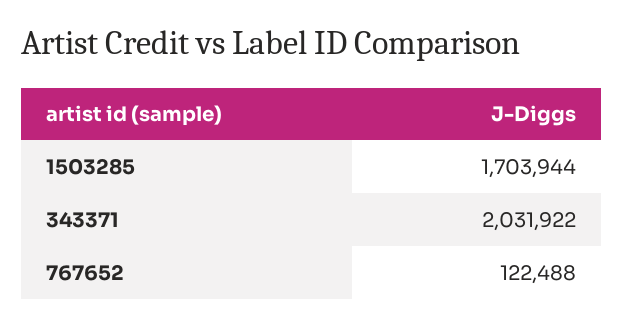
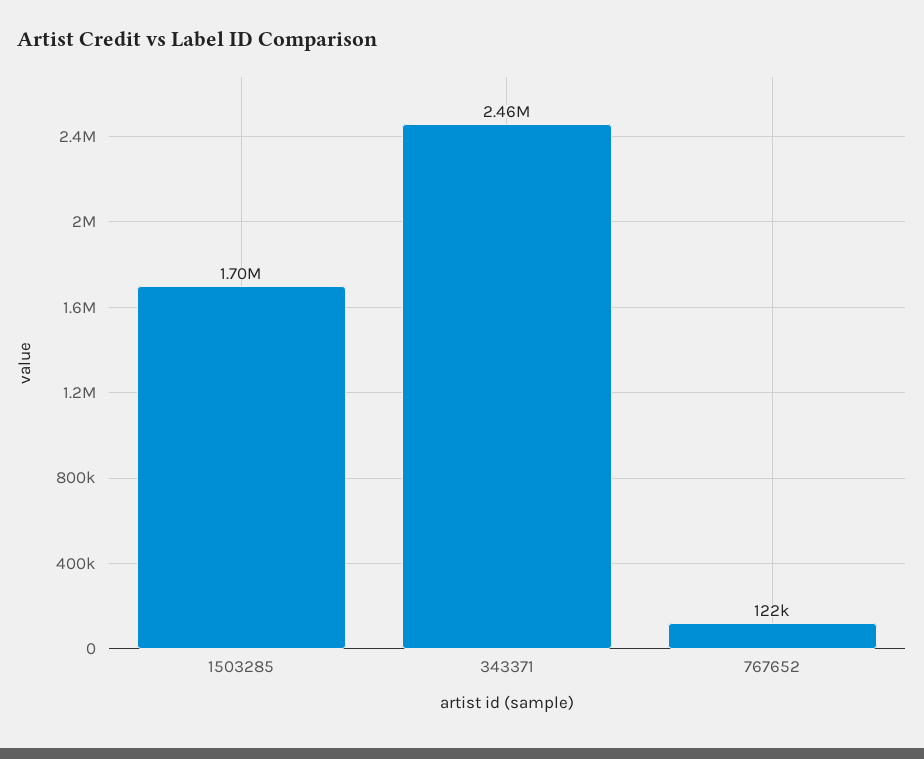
  {
    "1503285": 1703944,
-   "343371": 2031922,
+   "343371": 2460000,
    "767652": 122488
  }

